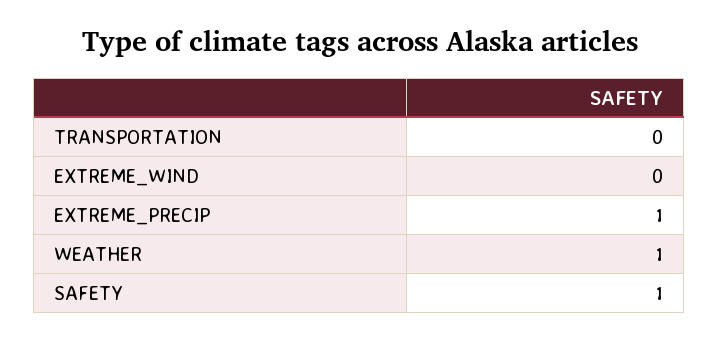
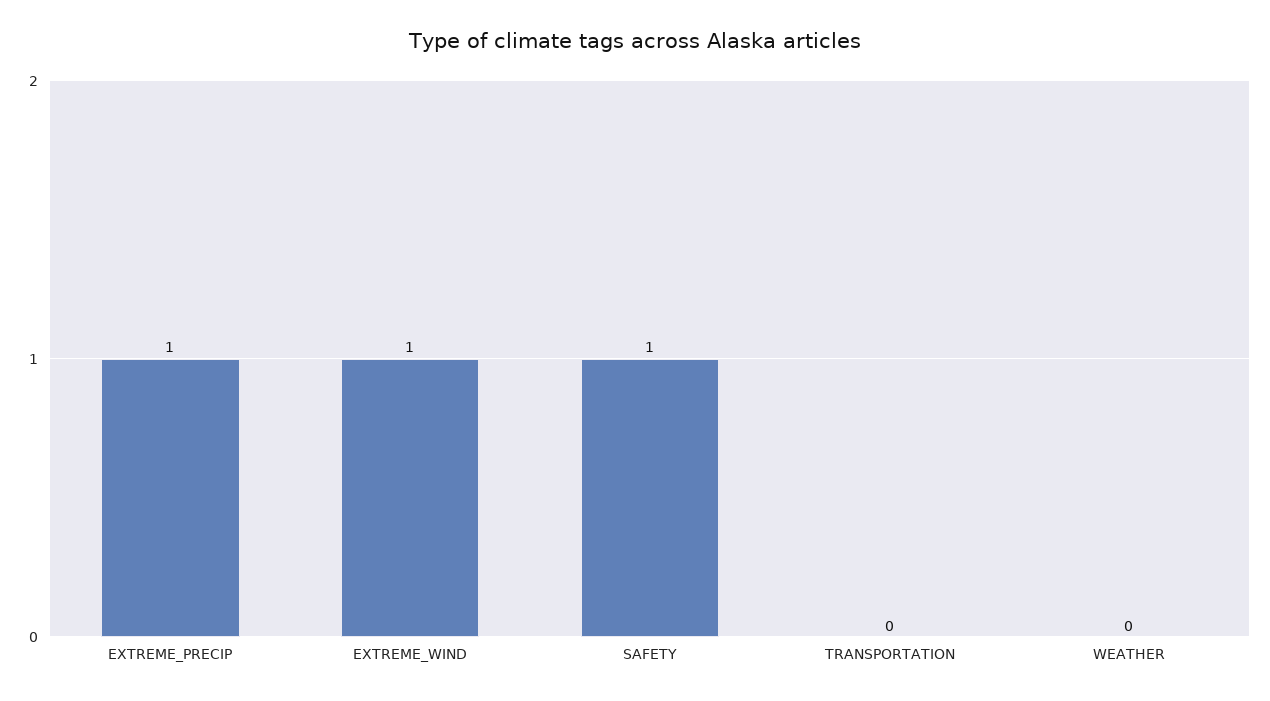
  {
    "TRANSPORTATION": 0,
-   "EXTREME_WIND": 0,
+   "EXTREME_WIND": 1,
    "EXTREME_PRECIP": 1,
-   "WEATHER": 1,
+   "WEATHER": 0,
    "SAFETY": 1
  }

